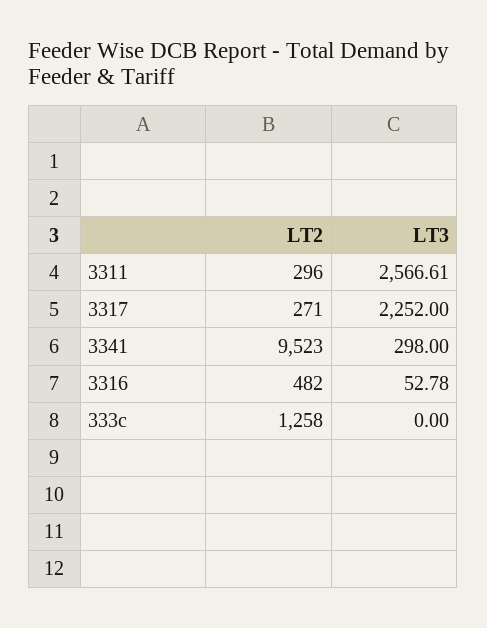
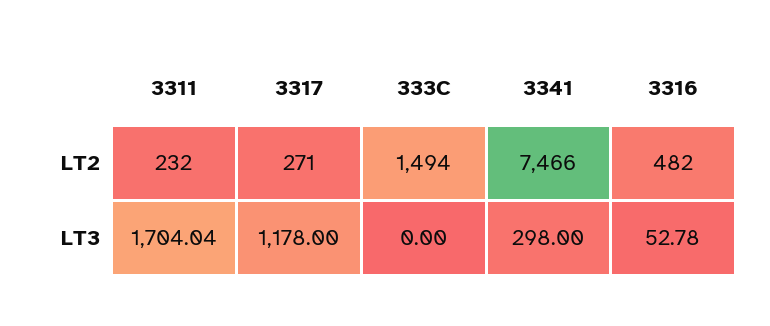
  {
    "LT2": {
-     "3311": 296,
+     "3311": 232,
      "3317": 271,
-     "3341": 9523,
+     "3341": 7466,
      "3316": 482,
-     "333c": 1258
+     "333c": 1494
    },
    "LT3": {
-     "3311": 2566.61,
+     "3311": 1704.04,
-     "3317": 2252,
+     "3317": 1178,
      "3341": 298,
      "3316": 52.78,
      "333c": 0
    }
  }

